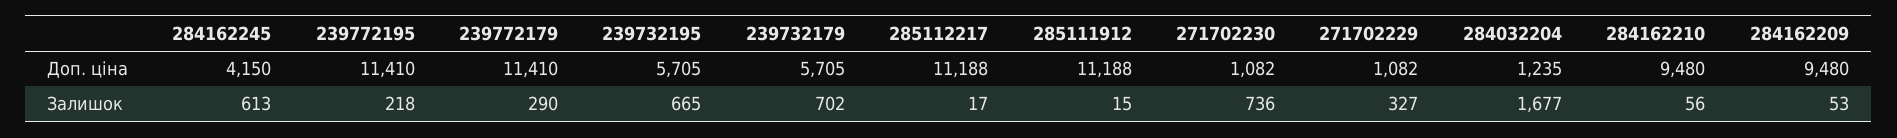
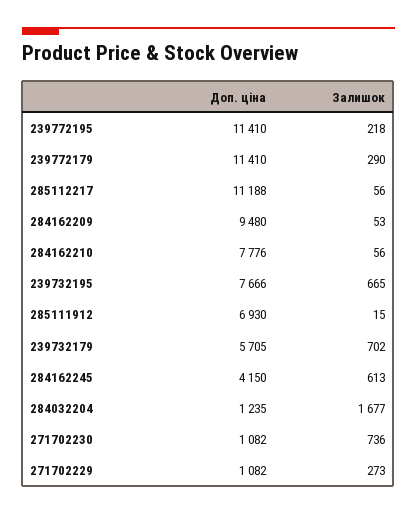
  {
    "284162245": {
      "Доп. ціна": 4150,
      "Залишок": 613
    },
    "239772195": {
      "Доп. ціна": 11410,
      "Залишок": 218
    },
    "239772179": {
      "Доп. ціна": 11410,
      "Залишок": 290
    },
    "239732195": {
-     "Доп. ціна": 5705,
+     "Доп. ціна": 7666,
      "Залишок": 665
    },
    "239732179": {
      "Доп. ціна": 5705,
      "Залишок": 702
    },
    "285112217": {
      "Доп. ціна": 11188,
-     "Залишок": 17
+     "Залишок": 56
    },
    "285111912": {
-     "Доп. ціна": 11188,
+     "Доп. ціна": 6930,
      "Залишок": 15
    },
    "271702230": {
      "Доп. ціна": 1082,
      "Залишок": 736
    },
    "271702229": {
      "Доп. ціна": 1082,
-     "Залишок": 327
+     "Залишок": 273
    },
    "284032204": {
      "Доп. ціна": 1235,
      "Залишок": 1677
    },
    "284162210": {
-     "Доп. ціна": 9480,
+     "Доп. ціна": 7776,
      "Залишок": 56
    },
    "284162209": {
      "Доп. ціна": 9480,
      "Залишок": 53
    }
  }

